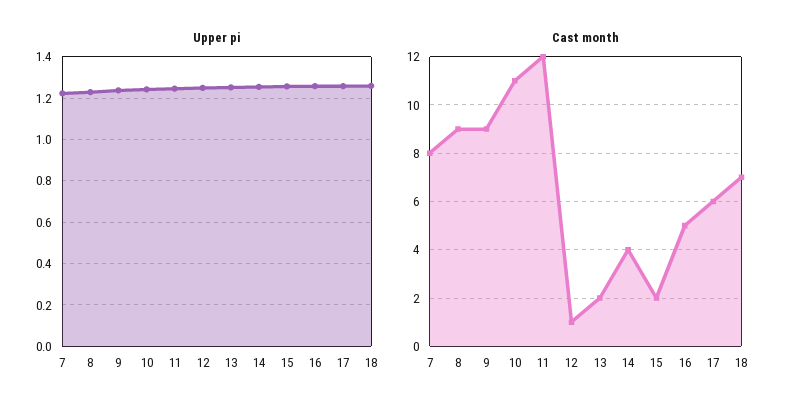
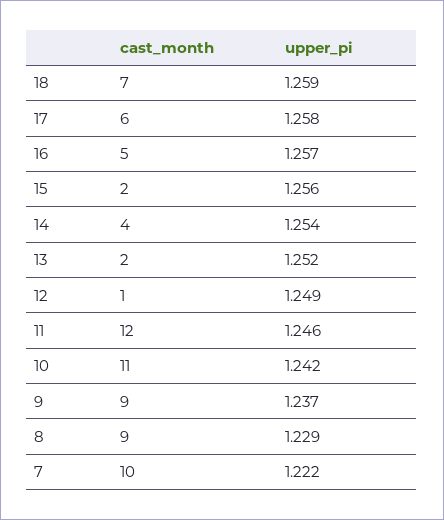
  {
    "Upper pi": {
      "7": 1.222,
      "8": 1.229,
      "9": 1.237,
      "10": 1.242,
      "11": 1.246,
      "12": 1.249,
      "13": 1.252,
      "14": 1.254,
      "15": 1.256,
      "16": 1.257,
      "17": 1.258,
      "18": 1.259
    },
    "Cast month": {
-     "7": 8,
+     "7": 10,
      "8": 9,
      "9": 9,
      "10": 11,
      "11": 12,
      "12": 1,
      "13": 2,
      "14": 4,
      "15": 2,
      "16": 5,
      "17": 6,
      "18": 7
    }
  }

